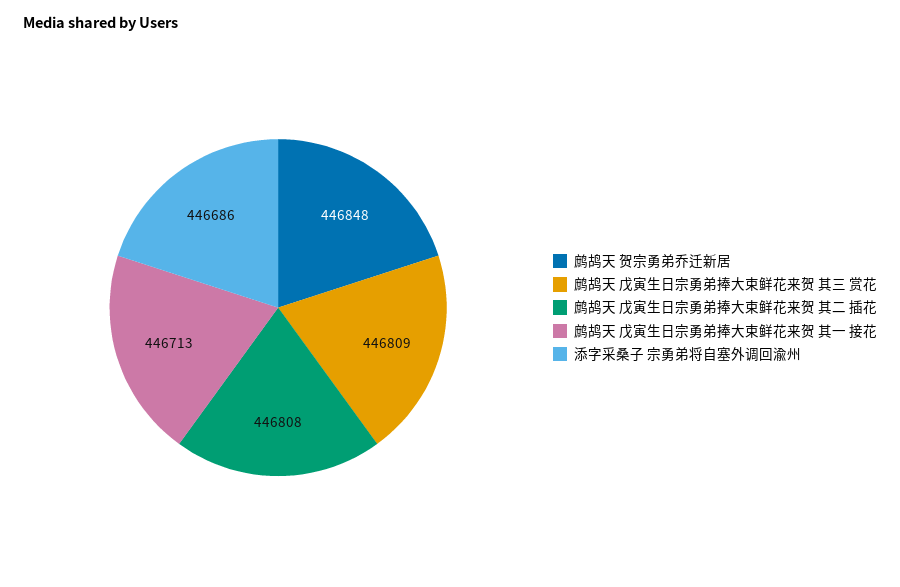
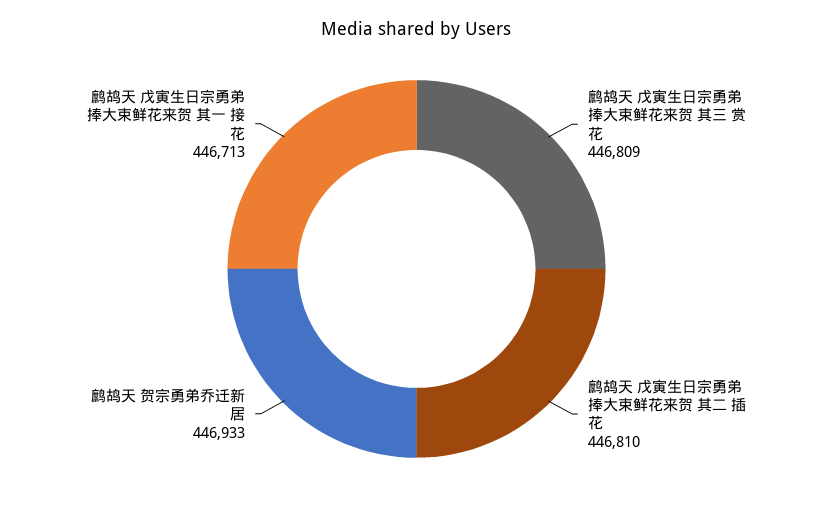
  {
-   "鹧鸪天 贺宗勇弟乔迁新居": 446848,
+   "鹧鸪天 贺宗勇弟乔迁新居": 446933,
    "鹧鸪天 戊寅生日宗勇弟捧大束鲜花来贺 其三 赏花": 446809,
-   "鹧鸪天 戊寅生日宗勇弟捧大束鲜花来贺 其二 插花": 446808,
+   "鹧鸪天 戊寅生日宗勇弟捧大束鲜花来贺 其二 插花": 446810,
-   "鹧鸪天 戊寅生日宗勇弟捧大束鲜花来贺 其一 接花": 446713,
+   "鹧鸪天 戊寅生日宗勇弟捧大束鲜花来贺 其一 接花": 446713
-   "添字采桑子 宗勇弟将自塞外调回渝州": 446686
  }

